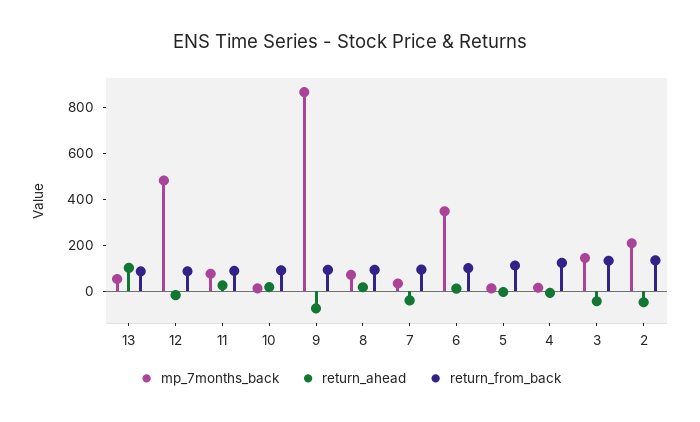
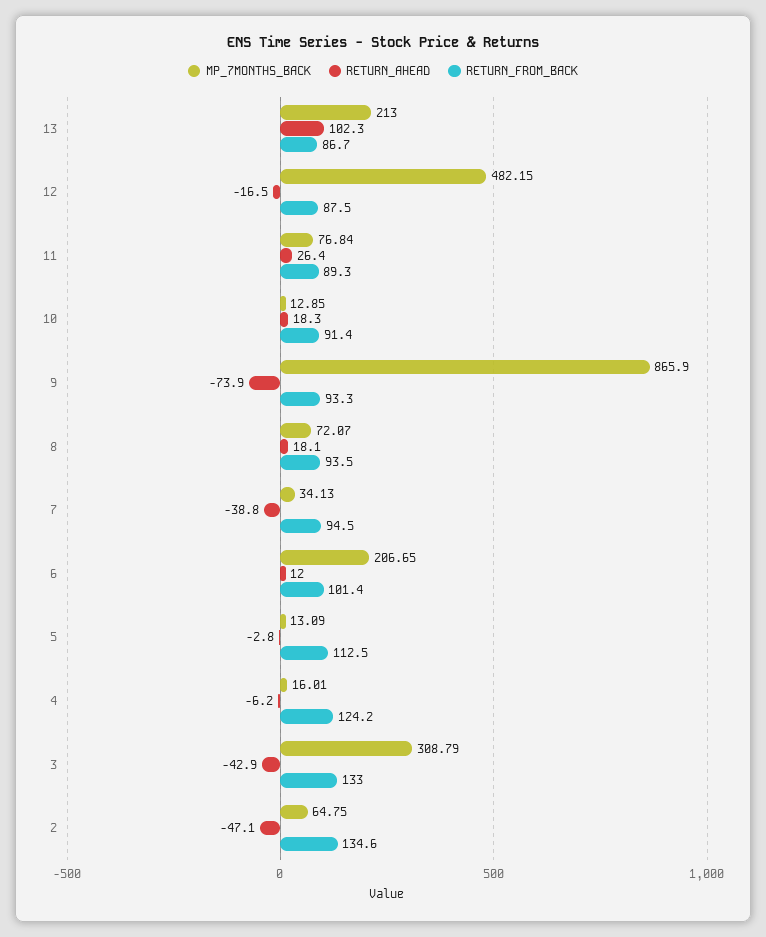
  {
    "mp_7months_back": {
-     "13": 50,
+     "13": 213,
      "12": 482.15,
      "11": 76.84,
      "10": 12.85,
      "9": 865.9,
      "8": 72.07,
      "7": 34.13,
-     "6": 350,
+     "6": 206.65,
      "5": 13.09,
      "4": 16.01,
-     "3": 150,
+     "3": 308.79,
-     "2": 200
+     "2": 64.75
    },
    "return_ahead": {
      "13": 102.3,
      "12": -16.5,
      "11": 26.4,
      "10": 18.3,
      "9": -73.9,
      "8": 18.1,
      "7": -38.8,
      "6": 12,
      "5": -2.8,
      "4": -6.2,
      "3": -42.9,
      "2": -47.1
    },
    "return_from_back": {
      "13": 86.7,
      "12": 87.5,
      "11": 89.3,
      "10": 91.4,
      "9": 93.3,
      "8": 93.5,
      "7": 94.5,
      "6": 101.4,
      "5": 112.5,
      "4": 124.2,
      "3": 133,
      "2": 134.6
    }
  }

